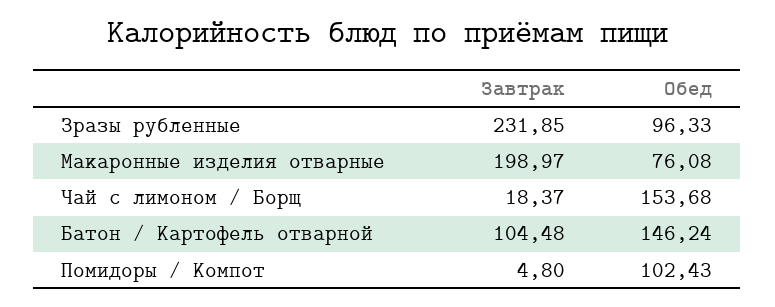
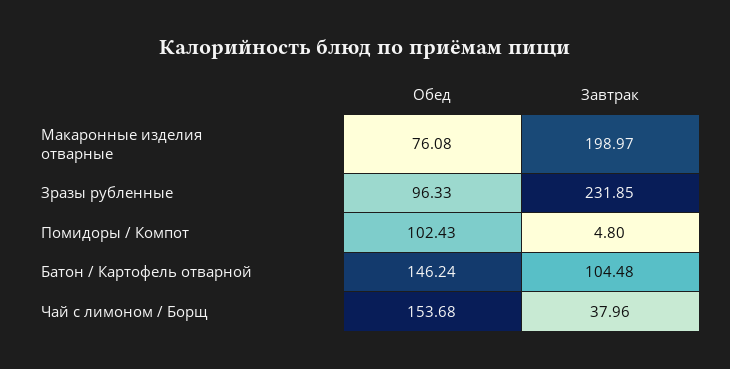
  {
    "Завтрак": {
      "Зразы рубленные": 231.85,
      "Макаронные изделия отварные": 198.97,
-     "Чай с лимоном / Борщ": 18.37,
+     "Чай с лимоном / Борщ": 37.96,
      "Батон / Картофель отварной": 104.48,
      "Помидоры / Компот": 4.8
    },
    "Обед": {
      "Зразы рубленные": 96.33,
      "Макаронные изделия отварные": 76.08,
      "Чай с лимоном / Борщ": 153.68,
      "Батон / Картофель отварной": 146.24,
      "Помидоры / Компот": 102.43
    }
  }

